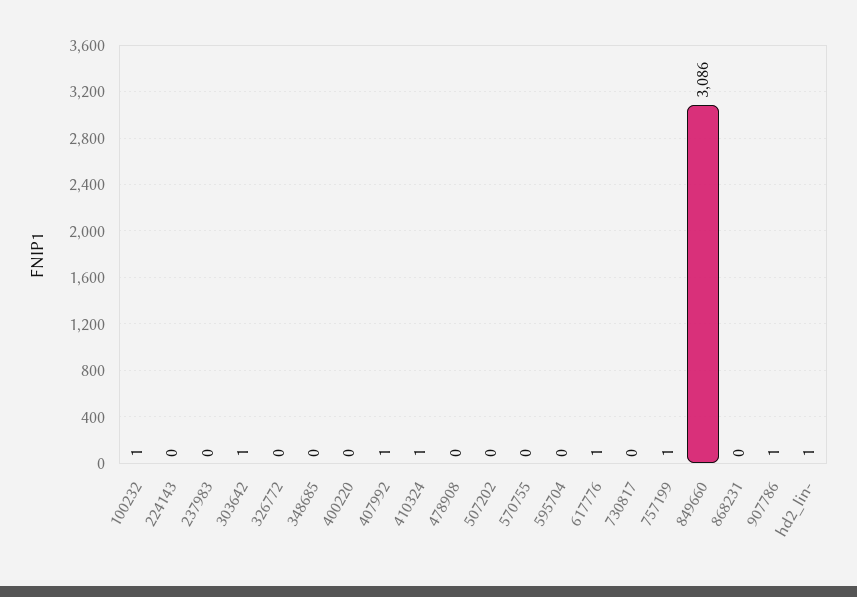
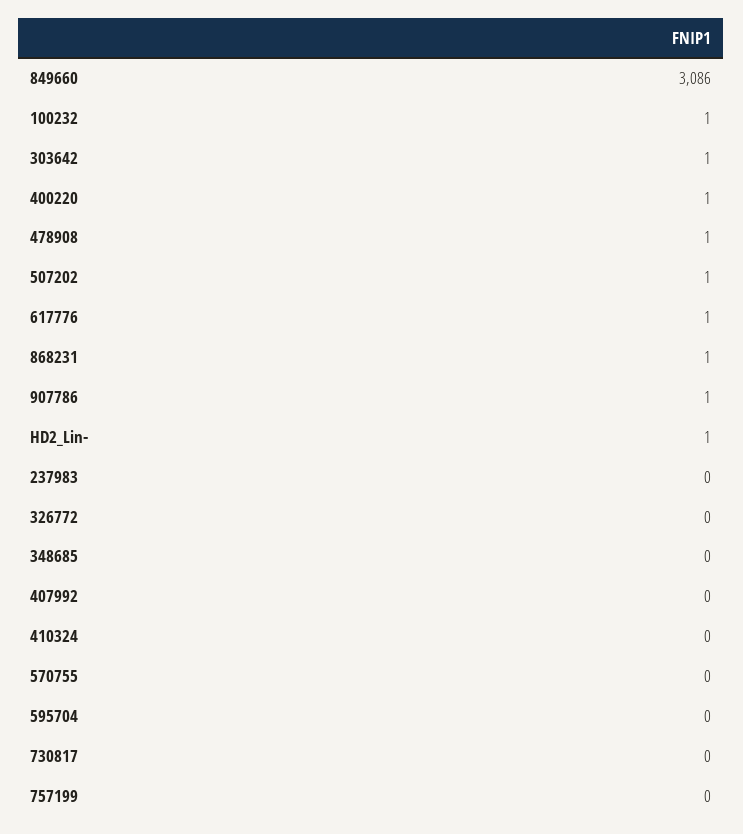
  {
    "100232": 1,
-   "224143": 0,
    "237983": 0,
    "303642": 1,
    "326772": 0,
    "348685": 0,
-   "400220": 0,
+   "400220": 1,
-   "407992": 1,
+   "407992": 0,
-   "410324": 1,
+   "410324": 0,
-   "478908": 0,
+   "478908": 1,
-   "507202": 0,
+   "507202": 1,
    "570755": 0,
    "595704": 0,
    "617776": 1,
    "730817": 0,
-   "757199": 1,
+   "757199": 0,
    "849660": 3086,
-   "868231": 0,
+   "868231": 1,
    "907786": 1,
    "hd2_lin-": 1
  }

